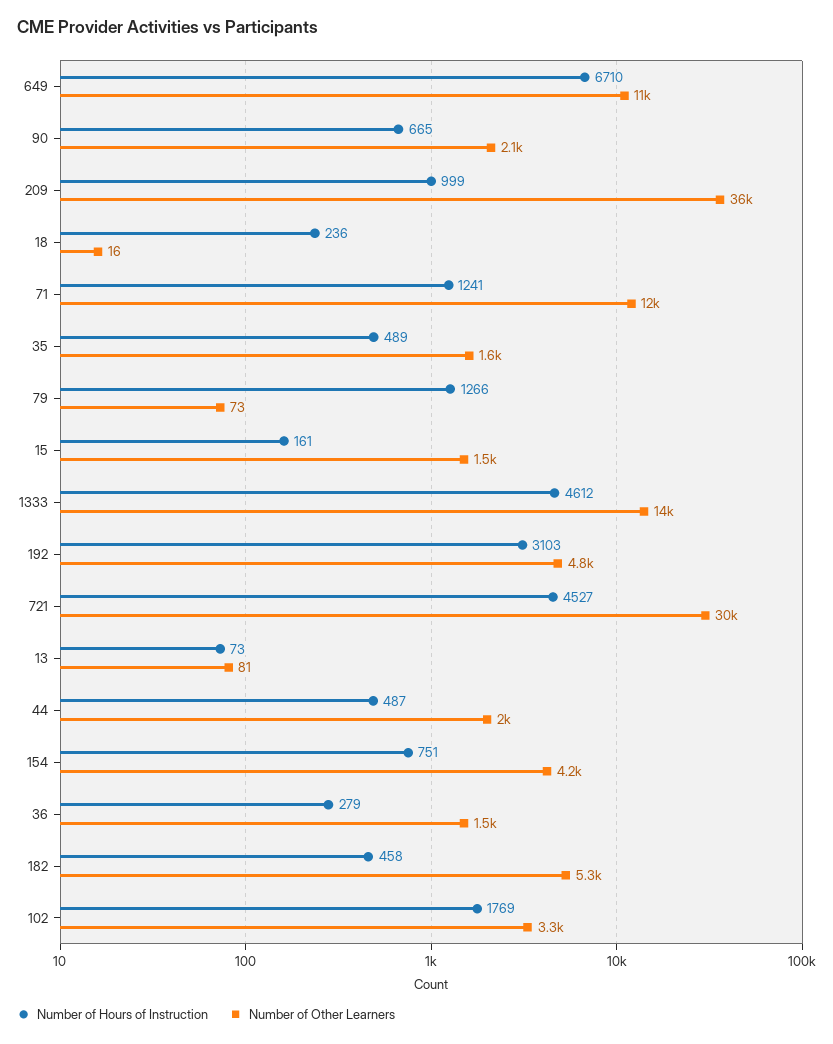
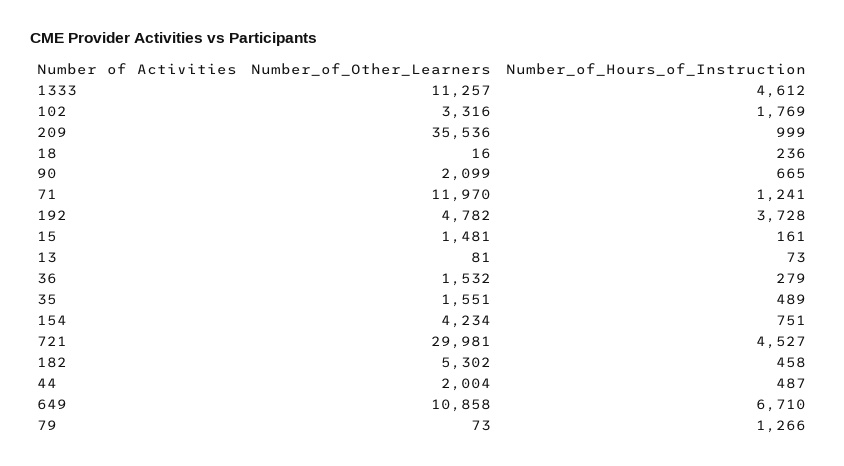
  {
    "Number of Hours of Instruction": {
      "649": 6710,
      "90": 665,
      "209": 999,
      "18": 236,
      "71": 1241,
      "35": 489,
      "79": 1266,
      "15": 161,
      "1333": 4612,
-     "192": 3103,
+     "192": 3728,
      "721": 4527,
      "13": 73,
      "44": 487,
      "154": 751,
      "36": 279,
      "182": 458,
      "102": 1769
    },
    "Number of Other Learners": {
      "649": 10858,
      "90": 2099,
      "209": 35536,
      "18": 16,
      "71": 11970,
      "35": 1551,
      "79": 73,
      "15": 1481,
-     "1333": 14000,
+     "1333": 11257,
      "192": 4782,
      "721": 29981,
      "13": 81,
      "44": 2004,
      "154": 4234,
      "36": 1532,
      "182": 5302,
      "102": 3316
    }
  }

